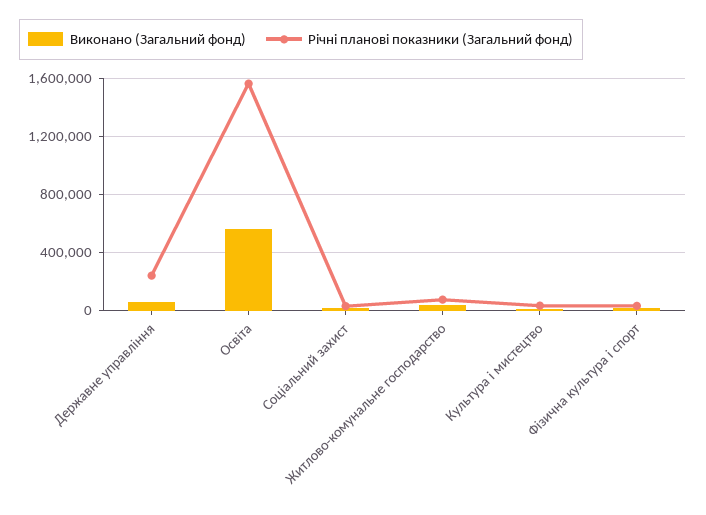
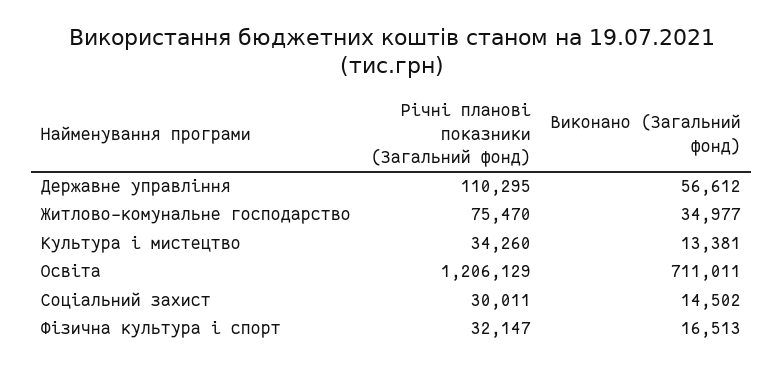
  {
    "Виконано (Загальний фонд)": {
      "Державне управління": 56612,
-     "Освіта": 550000,
+     "Освіта": 711011,
      "Соціальний захист": 14502,
      "Житлово-комунальне господарство": 34977,
      "Культура і мистецтво": 13381,
      "Фізична культура і спорт": 16513
    },
    "Річні планові показники (Загальний фонд)": {
-     "Державне управління": 250000,
+     "Державне управління": 110295,
-     "Освіта": 1550000,
+     "Освіта": 1206129,
      "Соціальний захист": 30011,
      "Житлово-комунальне господарство": 75470,
      "Культура і мистецтво": 34260,
      "Фізична культура і спорт": 32147
    }
  }

